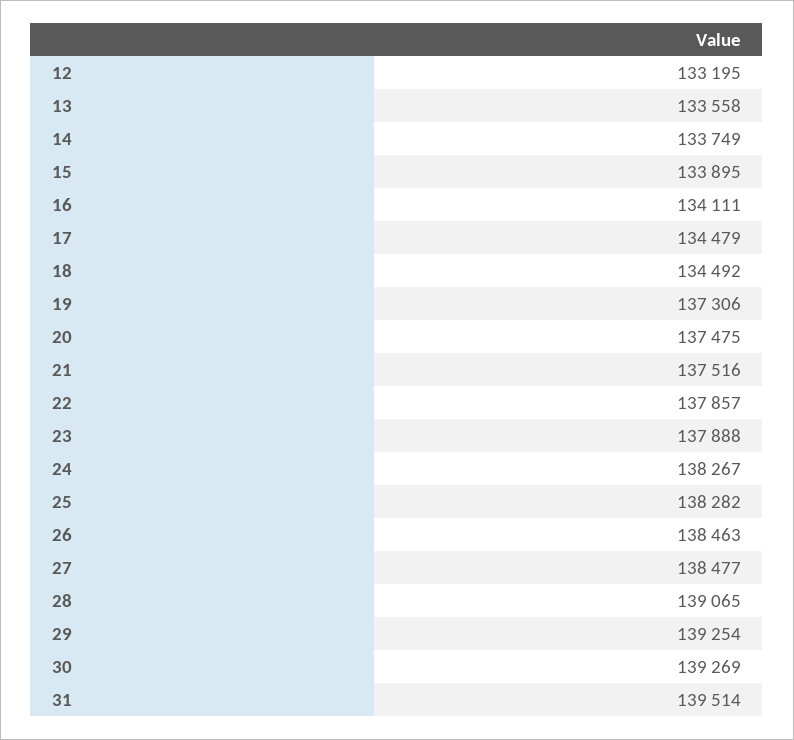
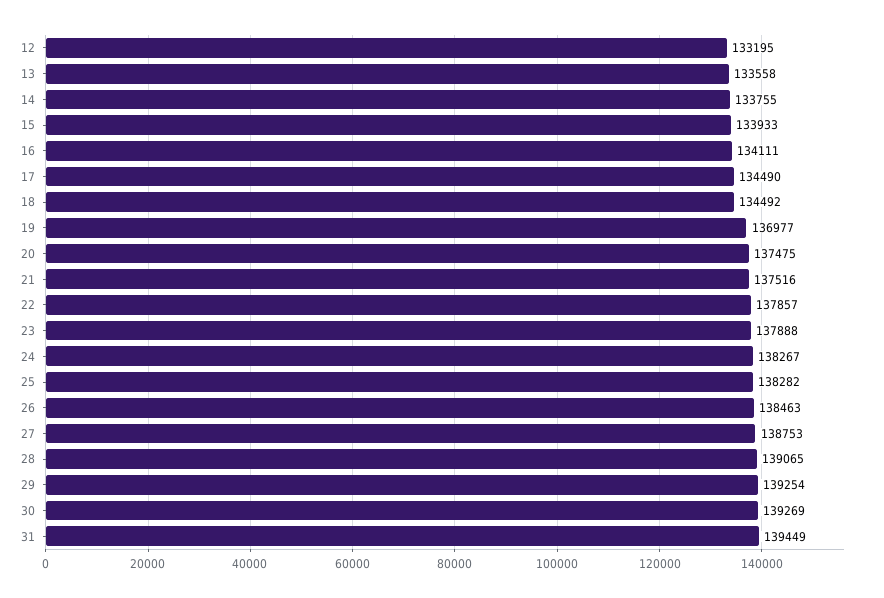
  {
    "12": 133195,
    "13": 133558,
-   "14": 133749,
+   "14": 133755,
-   "15": 133895,
+   "15": 133933,
    "16": 134111,
-   "17": 134479,
+   "17": 134490,
    "18": 134492,
-   "19": 137306,
+   "19": 136977,
    "20": 137475,
    "21": 137516,
    "22": 137857,
    "23": 137888,
    "24": 138267,
    "25": 138282,
    "26": 138463,
-   "27": 138477,
+   "27": 138753,
    "28": 139065,
    "29": 139254,
    "30": 139269,
-   "31": 139514
+   "31": 139449
  }

